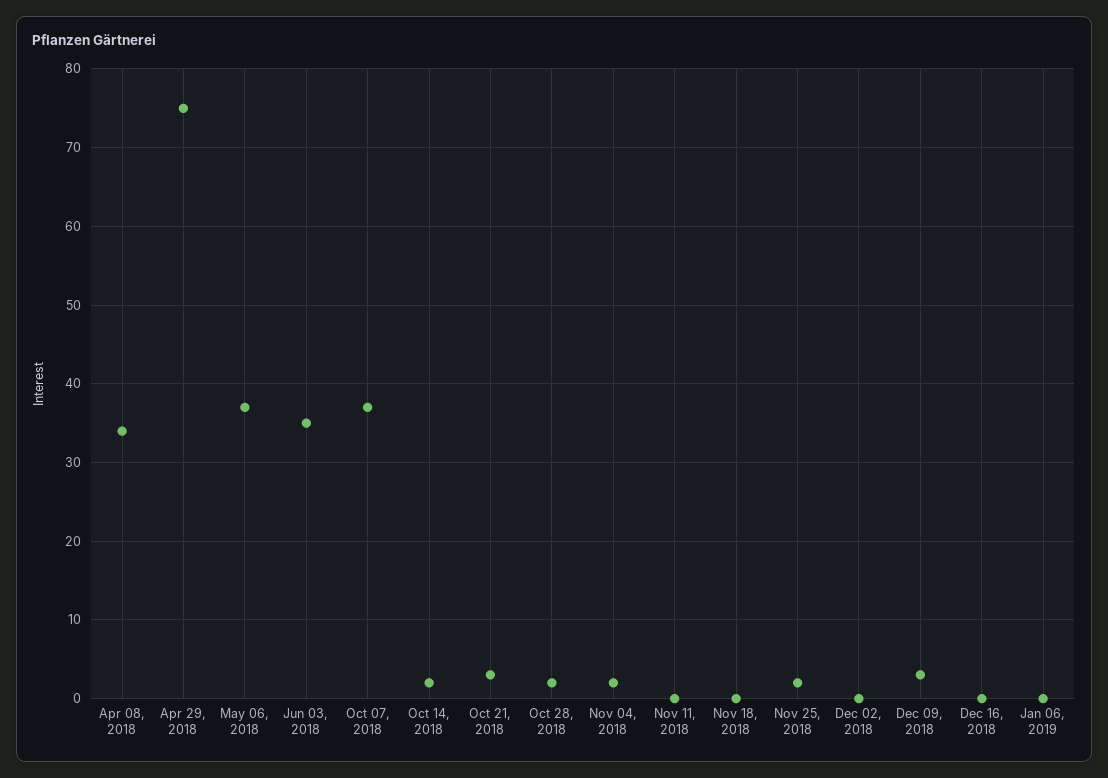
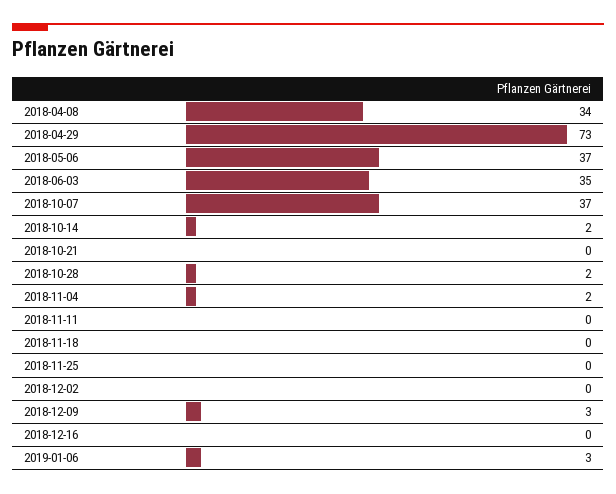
  {
    "Apr 08, 2018": 34,
-   "Apr 29, 2018": 75,
+   "Apr 29, 2018": 73,
    "May 06, 2018": 37,
    "Jun 03, 2018": 35,
    "Oct 07, 2018": 37,
    "Oct 14, 2018": 2,
-   "Oct 21, 2018": 3,
+   "Oct 21, 2018": 0,
    "Oct 28, 2018": 2,
    "Nov 04, 2018": 2,
    "Nov 11, 2018": 0,
    "Nov 18, 2018": 0,
-   "Nov 25, 2018": 2,
+   "Nov 25, 2018": 0,
    "Dec 02, 2018": 0,
    "Dec 09, 2018": 3,
    "Dec 16, 2018": 0,
-   "Jan 06, 2019": 0
+   "Jan 06, 2019": 3
  }

